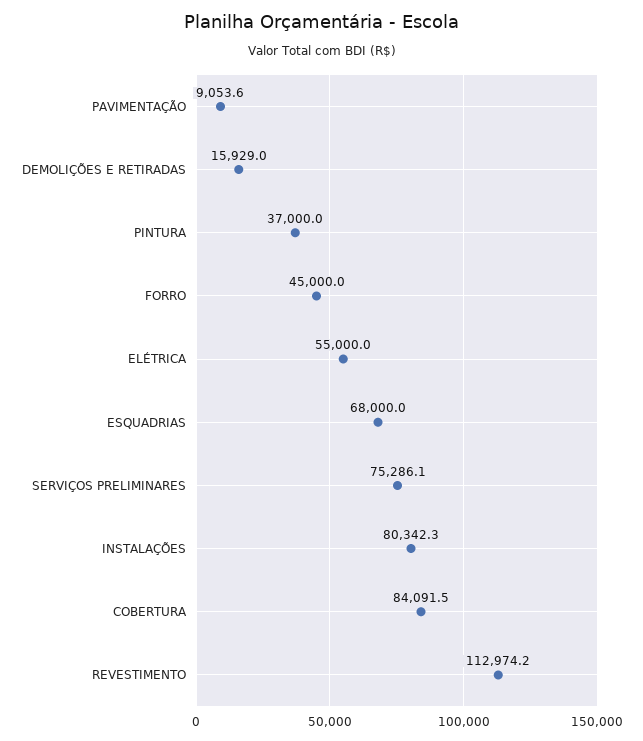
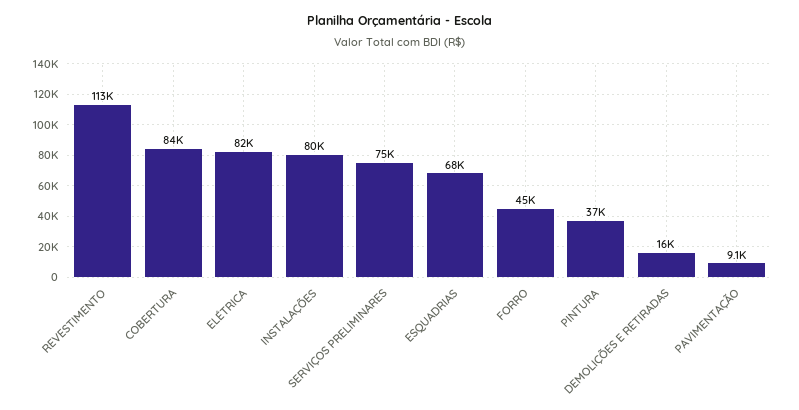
  {
    "PAVIMENTAÇÃO": 9053.6,
    "DEMOLIÇÕES E RETIRADAS": 15929,
    "PINTURA": 37000,
    "FORRO": 45000,
-   "ELÉTRICA": 55000,
+   "ELÉTRICA": 82000,
    "ESQUADRIAS": 68000,
    "SERVIÇOS PRELIMINARES": 75286.1,
    "INSTALAÇÕES": 80342.3,
    "COBERTURA": 84091.5,
    "REVESTIMENTO": 112974.2
  }

